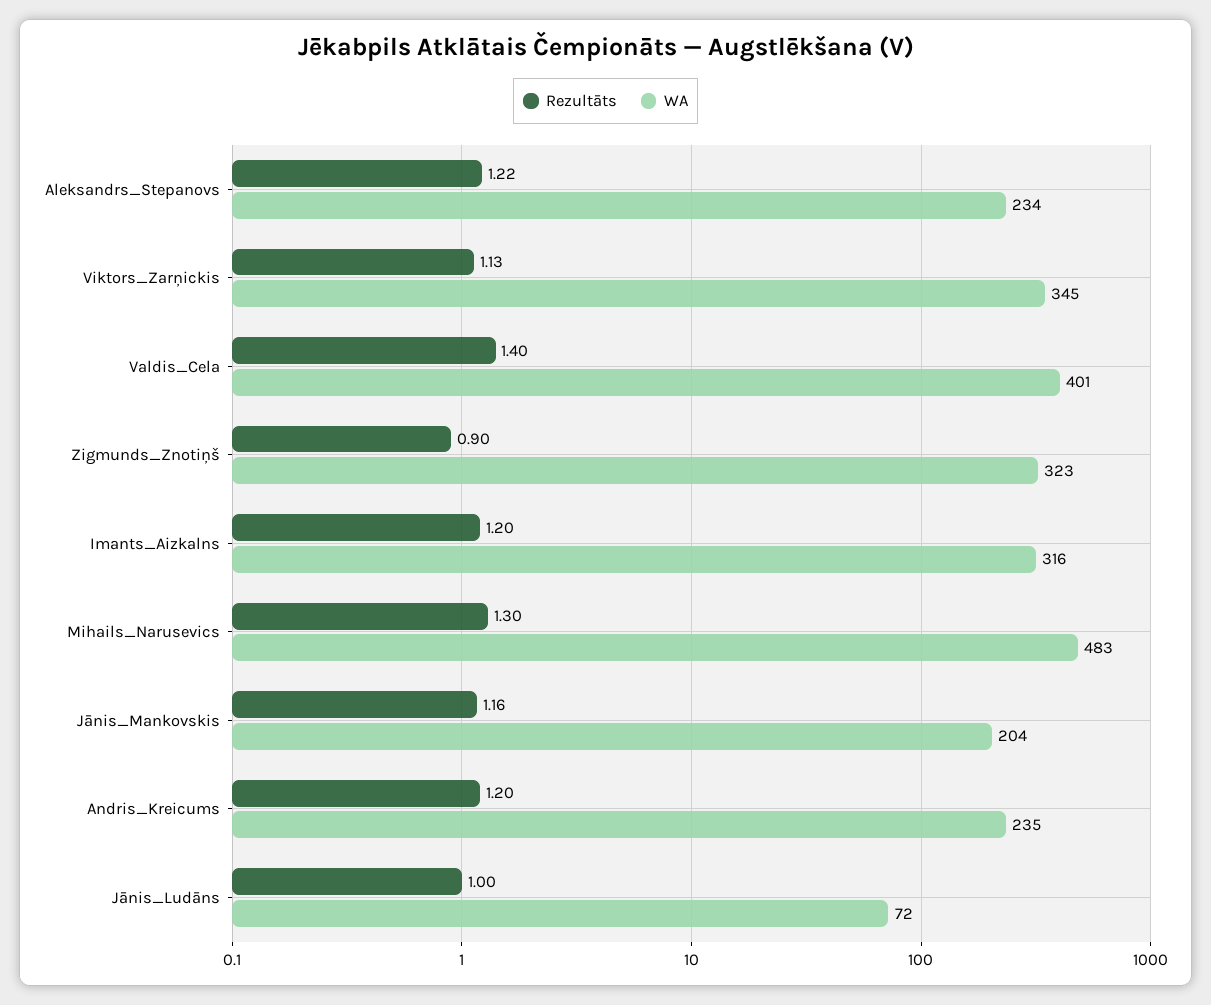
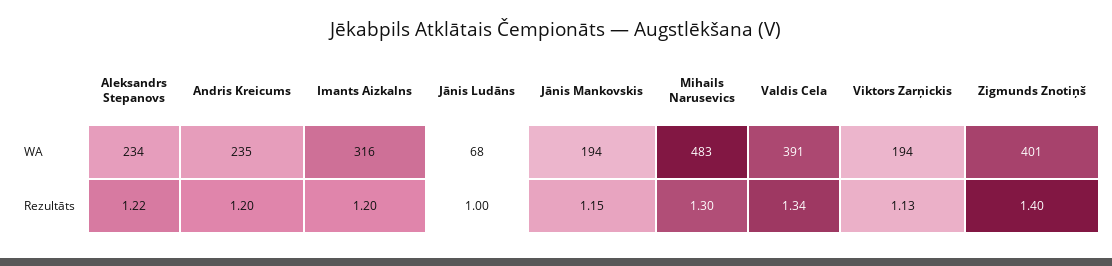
  {
    "Rezultāts": {
      "Aleksandrs_Stepanovs": 1.22,
      "Viktors_Zarņickis": 1.13,
-     "Valdis_Cela": 1.4,
+     "Valdis_Cela": 1.34,
-     "Zigmunds_Znotiņš": 0.9,
+     "Zigmunds_Znotiņš": 1.4,
      "Imants_Aizkalns": 1.2,
      "Mihails_Narusevics": 1.3,
-     "Jānis_Mankovskis": 1.16,
+     "Jānis_Mankovskis": 1.15,
      "Andris_Kreicums": 1.2,
      "Jānis_Ludāns": 1
    },
    "WA": {
      "Aleksandrs_Stepanovs": 234,
-     "Viktors_Zarņickis": 345,
+     "Viktors_Zarņickis": 194,
-     "Valdis_Cela": 401,
+     "Valdis_Cela": 391,
-     "Zigmunds_Znotiņš": 323,
+     "Zigmunds_Znotiņš": 401,
      "Imants_Aizkalns": 316,
      "Mihails_Narusevics": 483,
-     "Jānis_Mankovskis": 204,
+     "Jānis_Mankovskis": 194,
      "Andris_Kreicums": 235,
-     "Jānis_Ludāns": 72
+     "Jānis_Ludāns": 68
    }
  }

